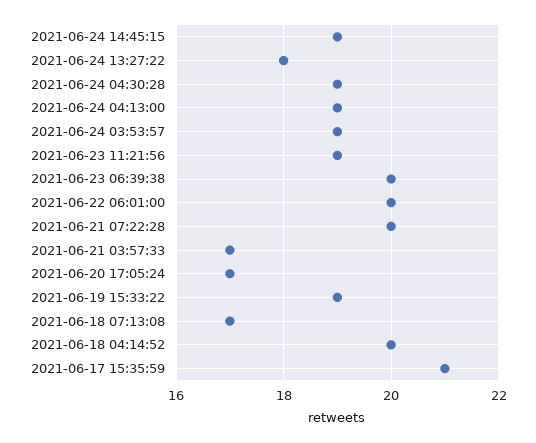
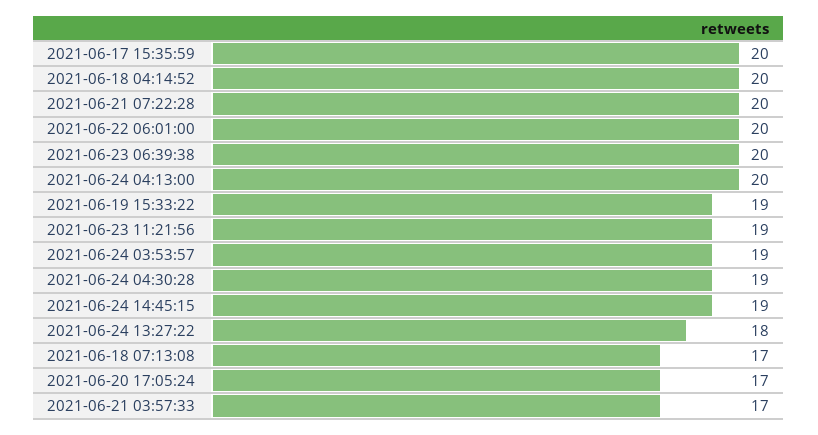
  {
    "2021-06-24 14:45:15": 19,
    "2021-06-24 13:27:22": 18,
    "2021-06-24 04:30:28": 19,
-   "2021-06-24 04:13:00": 19,
+   "2021-06-24 04:13:00": 20,
    "2021-06-24 03:53:57": 19,
    "2021-06-23 11:21:56": 19,
    "2021-06-23 06:39:38": 20,
    "2021-06-22 06:01:00": 20,
    "2021-06-21 07:22:28": 20,
    "2021-06-21 03:57:33": 17,
    "2021-06-20 17:05:24": 17,
    "2021-06-19 15:33:22": 19,
    "2021-06-18 07:13:08": 17,
    "2021-06-18 04:14:52": 20,
-   "2021-06-17 15:35:59": 21
+   "2021-06-17 15:35:59": 20
  }

